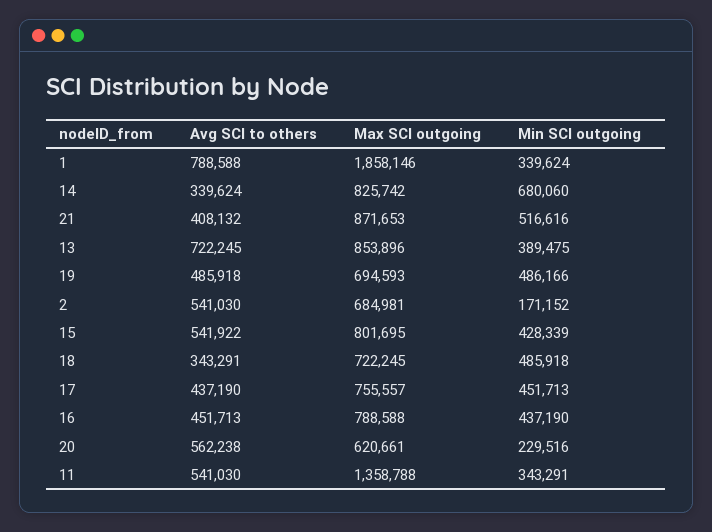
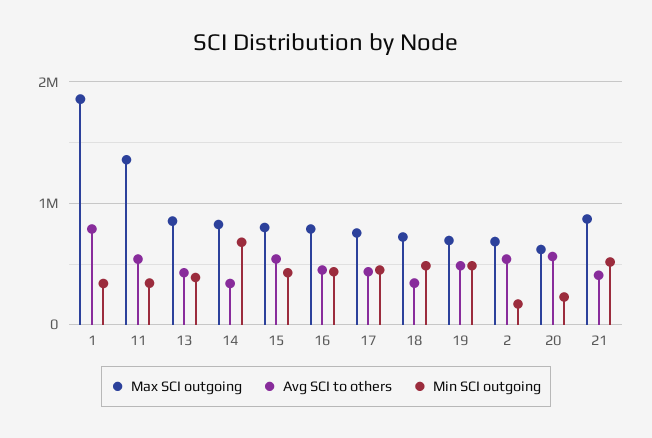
  {
    "Avg SCI to others": {
      "1": 788588,
      "14": 339624,
      "21": 408132,
-     "13": 722245,
+     "13": 400000,
      "19": 485918,
      "2": 541030,
      "15": 541922,
      "18": 343291,
      "17": 437190,
      "16": 451713,
      "20": 562238,
      "11": 541030
    },
    "Max SCI outgoing": {
      "1": 1858146,
      "14": 825742,
      "21": 871653,
      "13": 853896,
      "19": 694593,
      "2": 684981,
      "15": 801695,
      "18": 722245,
      "17": 755557,
      "16": 788588,
      "20": 620661,
      "11": 1358788
    },
    "Min SCI outgoing": {
      "1": 339624,
      "14": 680060,
      "21": 516616,
      "13": 389475,
      "19": 486166,
      "2": 171152,
      "15": 428339,
      "18": 485918,
      "17": 451713,
      "16": 437190,
      "20": 229516,
      "11": 343291
    }
  }

